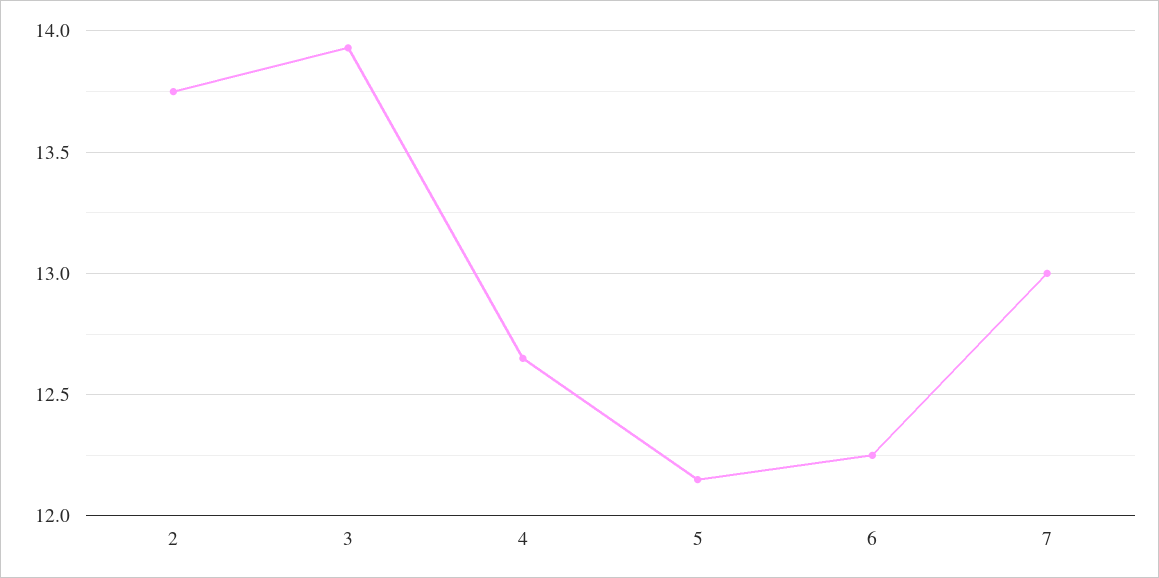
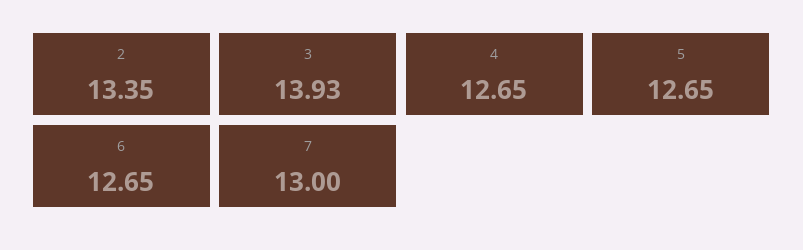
  {
-   "2": 13.75,
+   "2": 13.35,
    "3": 13.93,
    "4": 12.65,
-   "5": 12.15,
+   "5": 12.65,
-   "6": 12.25,
+   "6": 12.65,
    "7": 13
  }

